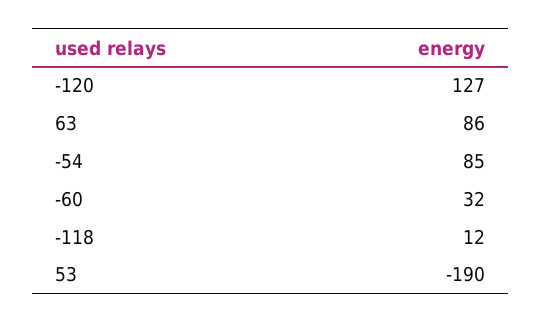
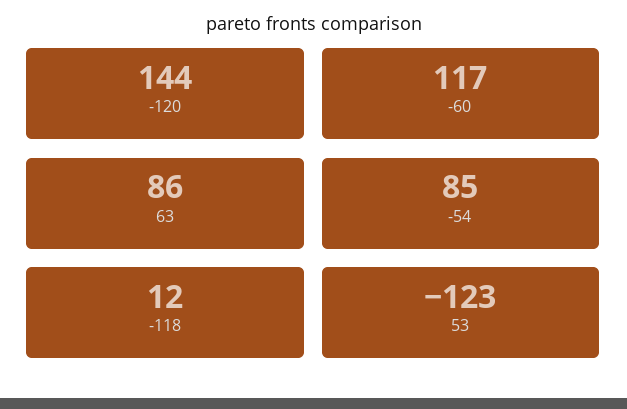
  {
-   "-120": 127,
+   "-120": 144,
    "63": 86,
    "-54": 85,
-   "-60": 32,
+   "-60": 117,
    "-118": 12,
-   "53": -190
+   "53": -123
  }

